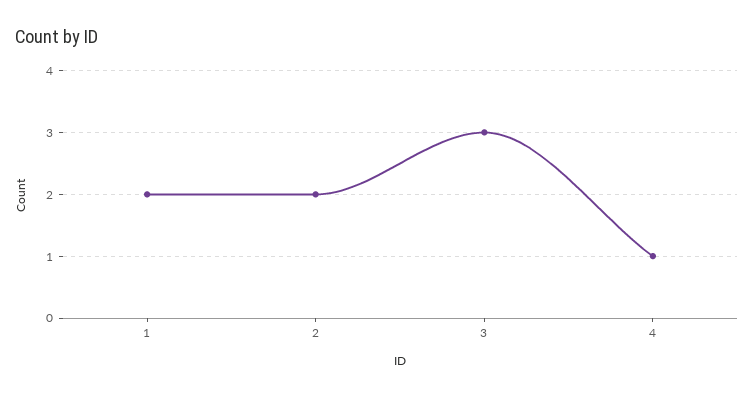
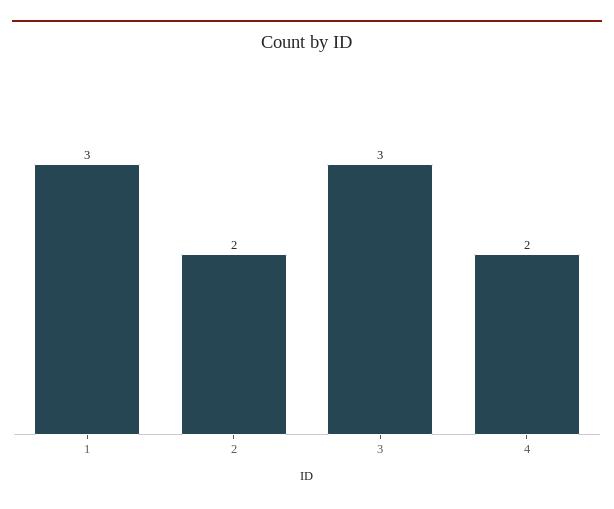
  {
-   "1": 2,
+   "1": 3,
    "2": 2,
    "3": 3,
-   "4": 1
+   "4": 2
  }

